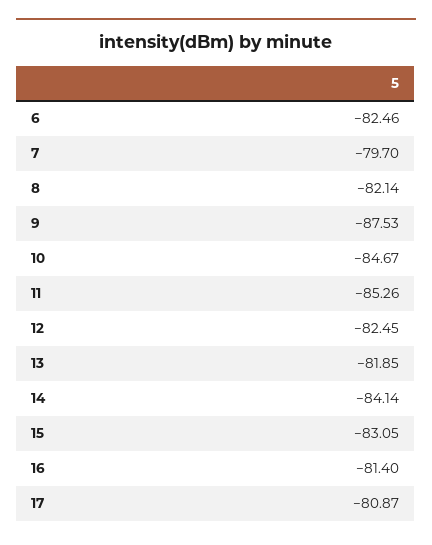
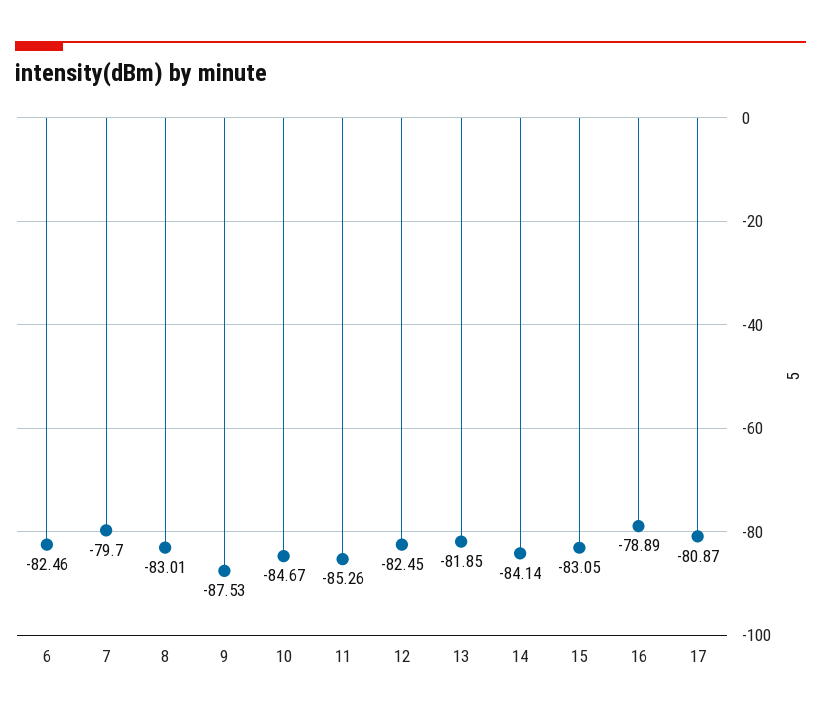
  {
    "6": -82.46,
    "7": -79.7,
-   "8": -82.14,
+   "8": -83.01,
    "9": -87.53,
    "10": -84.67,
    "11": -85.26,
    "12": -82.45,
    "13": -81.85,
    "14": -84.14,
    "15": -83.05,
-   "16": -81.4,
+   "16": -78.89,
    "17": -80.87
  }

